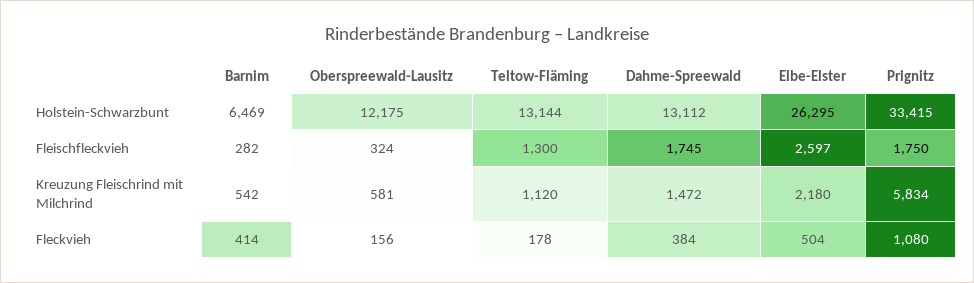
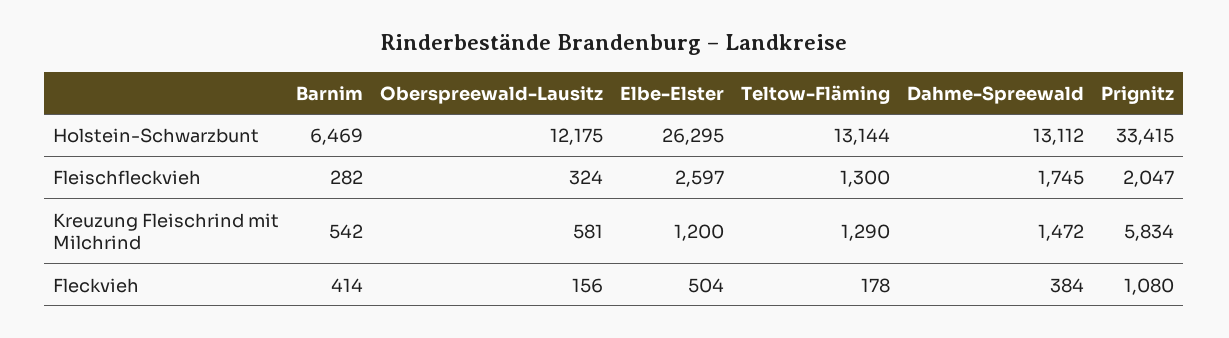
  {
    "Barnim": {
      "Holstein-Schwarzbunt": 6469,
      "Fleischfleckvieh": 282,
      "Kreuzung Fleischrind mit Milchrind": 542,
      "Fleckvieh": 414
    },
    "Oberspreewald-Lausitz": {
      "Holstein-Schwarzbunt": 12175,
      "Fleischfleckvieh": 324,
      "Kreuzung Fleischrind mit Milchrind": 581,
      "Fleckvieh": 156
    },
    "Teltow-Fläming": {
      "Holstein-Schwarzbunt": 13144,
      "Fleischfleckvieh": 1300,
-     "Kreuzung Fleischrind mit Milchrind": 1120,
+     "Kreuzung Fleischrind mit Milchrind": 1290,
      "Fleckvieh": 178
    },
    "Dahme-Spreewald": {
      "Holstein-Schwarzbunt": 13112,
      "Fleischfleckvieh": 1745,
      "Kreuzung Fleischrind mit Milchrind": 1472,
      "Fleckvieh": 384
    },
    "Elbe-Elster": {
      "Holstein-Schwarzbunt": 26295,
      "Fleischfleckvieh": 2597,
-     "Kreuzung Fleischrind mit Milchrind": 2180,
+     "Kreuzung Fleischrind mit Milchrind": 1200,
      "Fleckvieh": 504
    },
    "Prignitz": {
      "Holstein-Schwarzbunt": 33415,
-     "Fleischfleckvieh": 1750,
+     "Fleischfleckvieh": 2047,
      "Kreuzung Fleischrind mit Milchrind": 5834,
      "Fleckvieh": 1080
    }
  }

